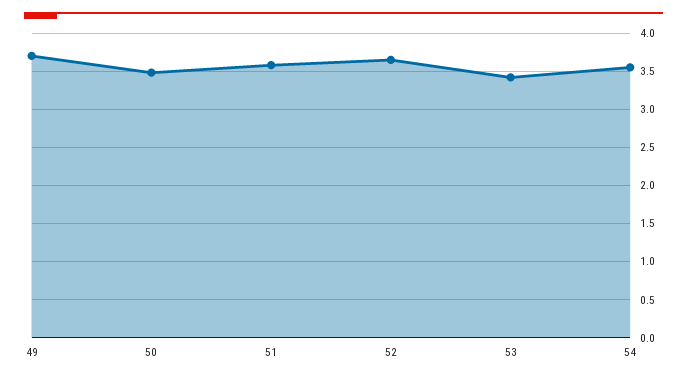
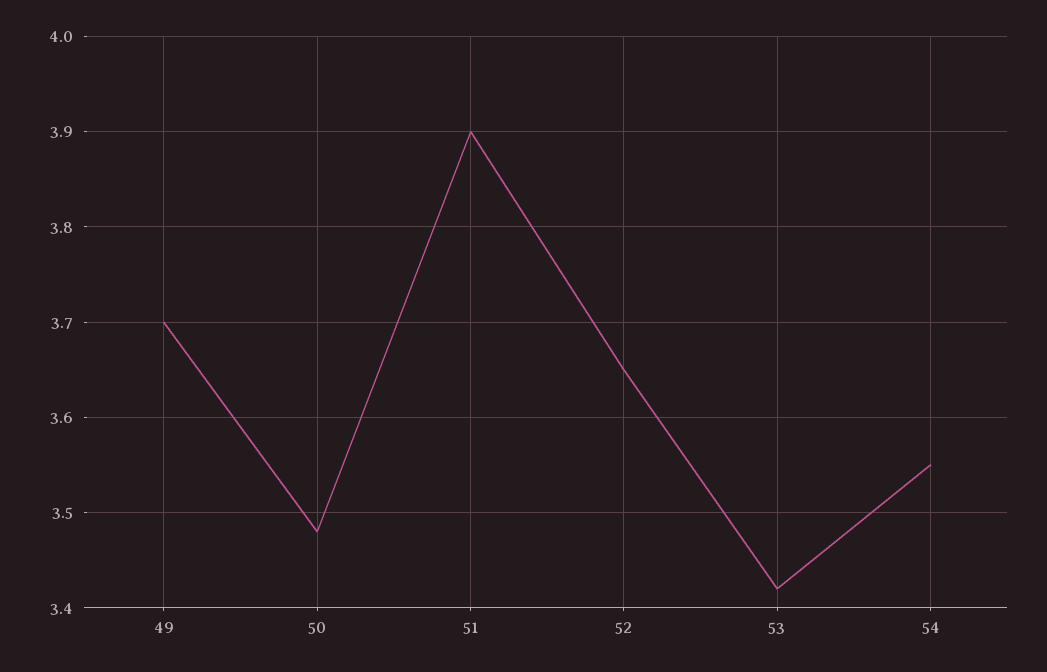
  {
    "49": 3.7,
    "50": 3.48,
-   "51": 3.6,
+   "51": 3.9,
    "52": 3.65,
    "53": 3.42,
    "54": 3.55
  }

